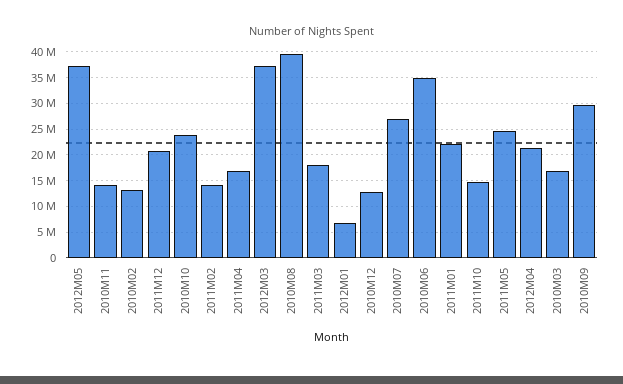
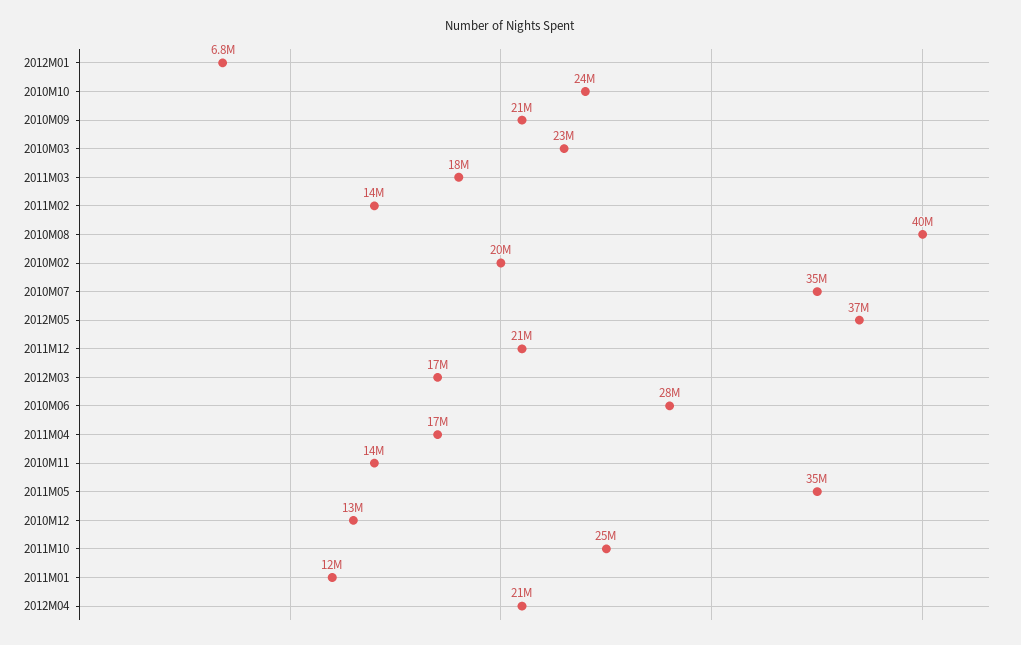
  {
    "2012M05": 37000000,
    "2010M11": 14000000,
-   "2010M02": 12500000,
+   "2010M02": 20000000,
    "2011M12": 21000000,
    "2010M10": 24000000,
    "2011M02": 14000000,
    "2011M04": 17000000,
-   "2012M03": 37500000,
+   "2012M03": 17000000,
    "2010M08": 40000000,
    "2011M03": 18000000,
    "2012M01": 6800000,
    "2010M12": 13000000,
-   "2010M07": 27500000,
+   "2010M07": 35000000,
-   "2010M06": 35000000,
+   "2010M06": 28000000,
-   "2011M01": 22500000,
+   "2011M01": 12000000,
-   "2011M10": 15000000,
+   "2011M10": 25000000,
-   "2011M05": 25000000,
+   "2011M05": 35000000,
    "2012M04": 21000000,
-   "2010M03": 17500000,
+   "2010M03": 23000000,
-   "2010M09": 30000000
+   "2010M09": 21000000
  }

